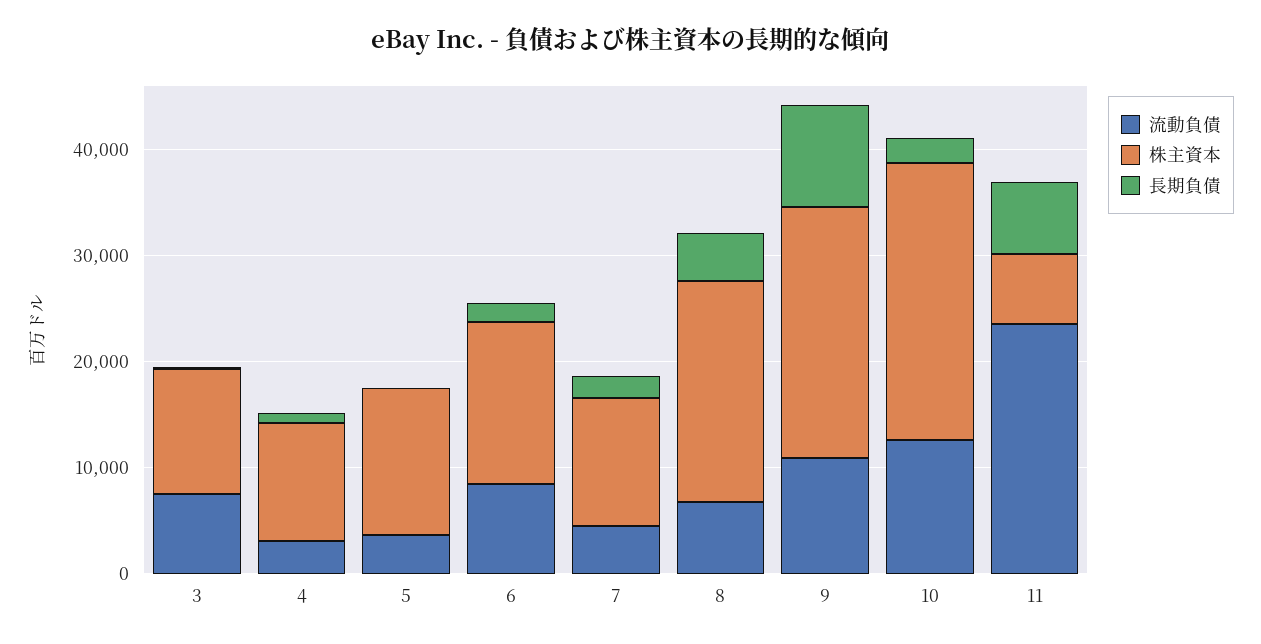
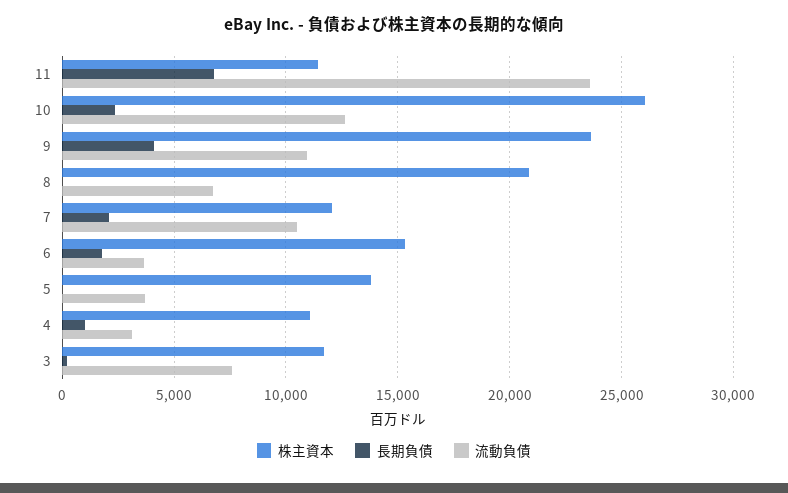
  {
    "流動負債": {
      "3": 7500,
      "4": 3000,
      "5": 3500,
-     "6": 8000,
+     "6": 3500,
-     "7": 4000,
+     "7": 10500,
      "8": 6500,
      "9": 11000,
      "10": 12500,
      "11": 23500
    },
    "株主資本": {
      "3": 11500,
      "4": 11000,
      "5": 14000,
      "6": 15500,
      "7": 12000,
      "8": 21000,
      "9": 23500,
      "10": 26000,
-     "11": 6000
+     "11": 11500
    },
    "長期負債": {
      "3": 0,
      "4": 1000,
      "5": 0,
      "6": 2000,
      "7": 2000,
-     "8": 4000,
+     "8": 0,
-     "9": 10000,
+     "9": 4000,
      "10": 2500,
      "11": 7000
    }
  }

